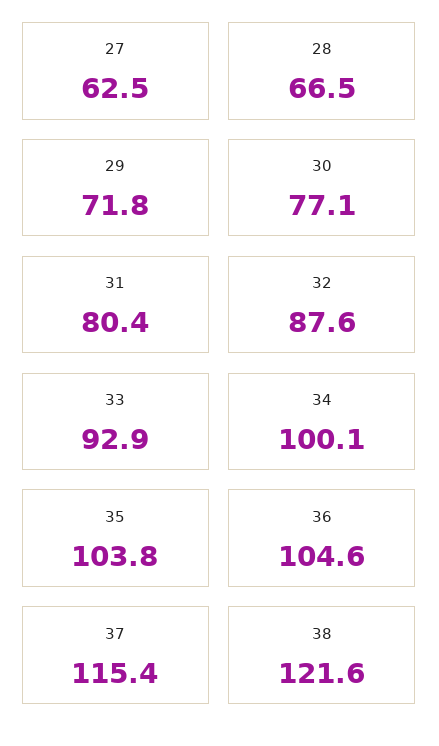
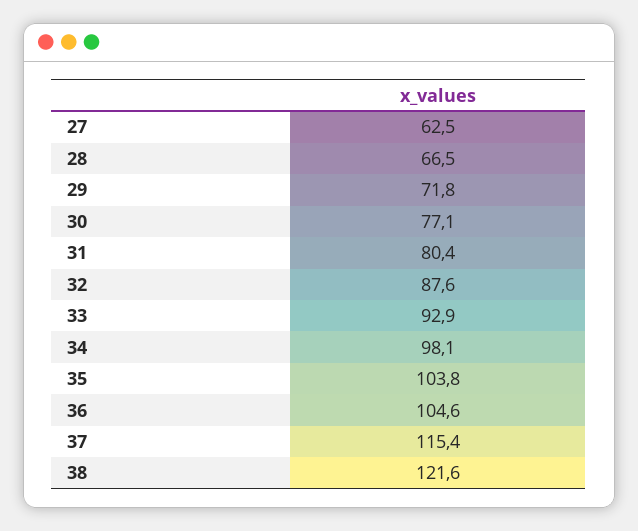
  {
    "27": 62.5,
    "28": 66.5,
    "29": 71.8,
    "30": 77.1,
    "31": 80.4,
    "32": 87.6,
    "33": 92.9,
-   "34": 100.1,
+   "34": 98.1,
    "35": 103.8,
    "36": 104.6,
    "37": 115.4,
    "38": 121.6
  }

